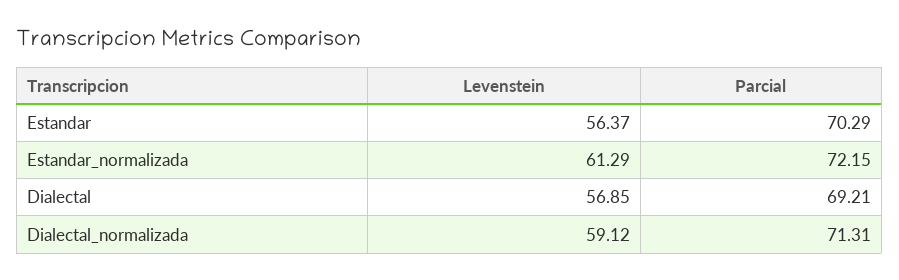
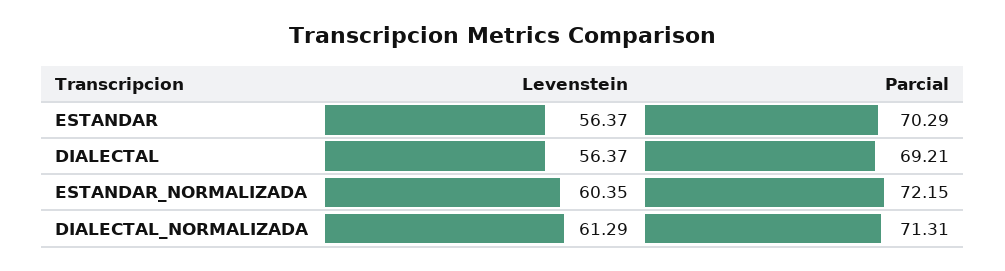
  {
    "Levenstein": {
      "Estandar": 56.37,
-     "Estandar_normalizada": 61.29,
+     "Estandar_normalizada": 60.35,
-     "Dialectal": 56.85,
+     "Dialectal": 56.37,
-     "Dialectal_normalizada": 59.12
+     "Dialectal_normalizada": 61.29
    },
    "Parcial": {
      "Estandar": 70.29,
      "Estandar_normalizada": 72.15,
      "Dialectal": 69.21,
      "Dialectal_normalizada": 71.31
    }
  }

